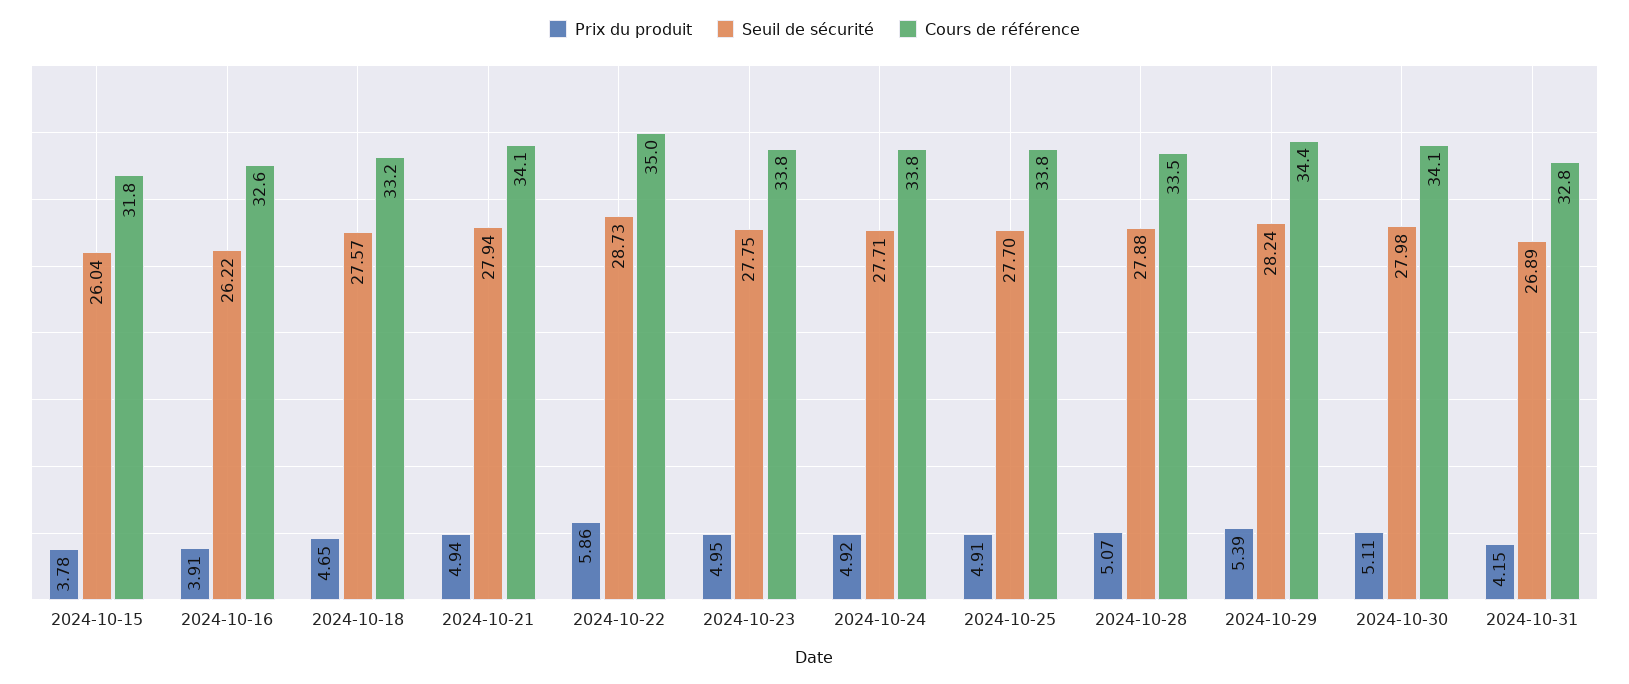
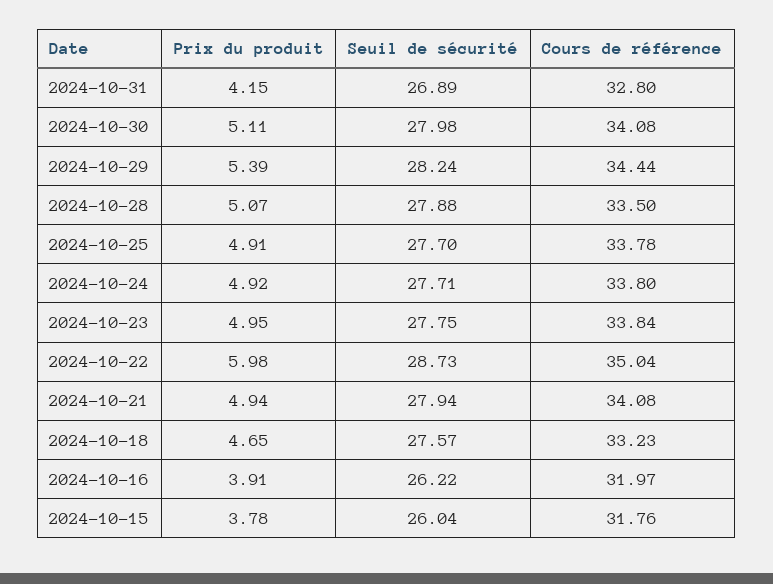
  {
    "Prix du produit": {
      "2024-10-15": 3.78,
      "2024-10-16": 3.91,
      "2024-10-18": 4.65,
      "2024-10-21": 4.94,
-     "2024-10-22": 5.86,
+     "2024-10-22": 5.98,
      "2024-10-23": 4.95,
      "2024-10-24": 4.92,
      "2024-10-25": 4.91,
      "2024-10-28": 5.07,
      "2024-10-29": 5.39,
      "2024-10-30": 5.11,
      "2024-10-31": 4.15
    },
    "Seuil de sécurité": {
      "2024-10-15": 26.04,
      "2024-10-16": 26.22,
      "2024-10-18": 27.57,
      "2024-10-21": 27.94,
      "2024-10-22": 28.73,
      "2024-10-23": 27.75,
      "2024-10-24": 27.71,
      "2024-10-25": 27.7,
      "2024-10-28": 27.88,
      "2024-10-29": 28.24,
      "2024-10-30": 27.98,
      "2024-10-31": 26.89
    },
    "Cours de référence": {
      "2024-10-15": 31.76,
-     "2024-10-16": 32.6,
+     "2024-10-16": 31.97,
      "2024-10-18": 33.23,
      "2024-10-21": 34.08,
      "2024-10-22": 35.04,
      "2024-10-23": 33.84,
      "2024-10-24": 33.8,
      "2024-10-25": 33.78,
      "2024-10-28": 33.5,
      "2024-10-29": 34.44,
      "2024-10-30": 34.08,
      "2024-10-31": 32.8
    }
  }

